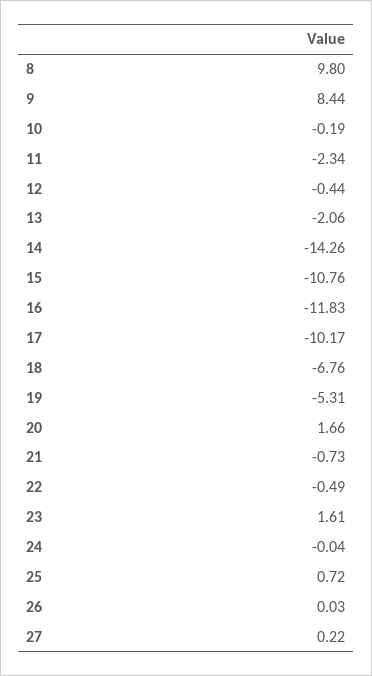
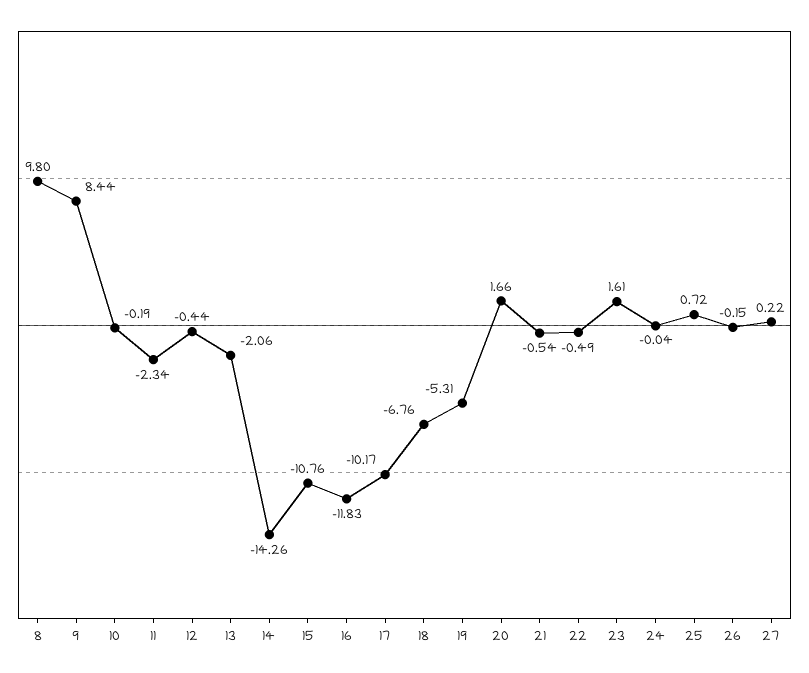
  {
    "8": 9.8,
    "9": 8.44,
    "10": -0.19,
    "11": -2.34,
    "12": -0.44,
    "13": -2.06,
    "14": -14.26,
    "15": -10.76,
    "16": -11.83,
    "17": -10.17,
    "18": -6.76,
    "19": -5.31,
    "20": 1.66,
-   "21": -0.73,
+   "21": -0.54,
    "22": -0.49,
    "23": 1.61,
    "24": -0.04,
    "25": 0.72,
-   "26": 0.03,
+   "26": -0.15,
    "27": 0.22
  }

